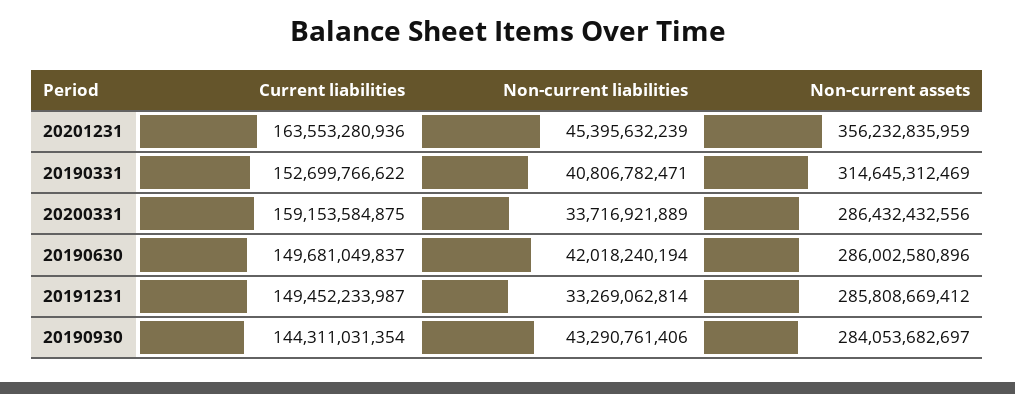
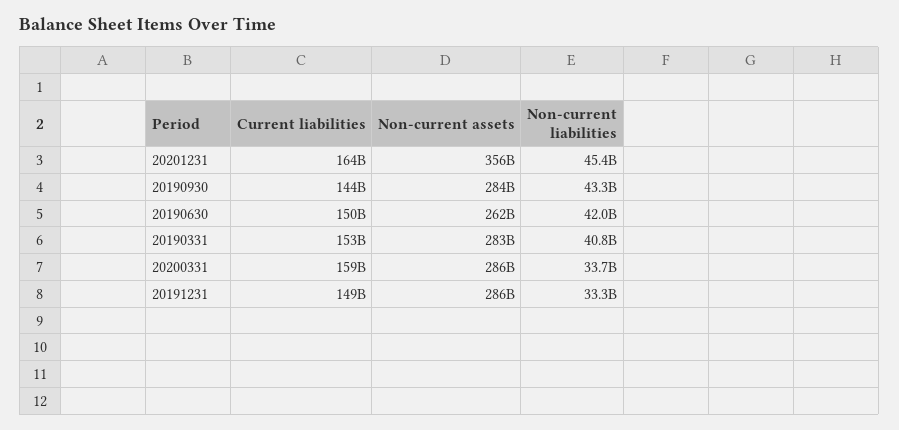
  {
    "Current liabilities": {
      "20201231": 163553280936,
      "20190331": 152699766622,
      "20200331": 159153584875,
      "20190630": 149681049837,
      "20191231": 149452233987,
      "20190930": 144311031354
    },
    "Non-current liabilities": {
      "20201231": 45395632239,
      "20190331": 40806782471,
      "20200331": 33716921889,
      "20190630": 42018240194,
      "20191231": 33269062814,
      "20190930": 43290761406
    },
    "Non-current assets": {
      "20201231": 356232835959,
-     "20190331": 314645312469,
+     "20190331": 283000000000,
      "20200331": 286432432556,
-     "20190630": 286002580896,
+     "20190630": 262000000000,
      "20191231": 285808669412,
      "20190930": 284053682697
    }
  }

